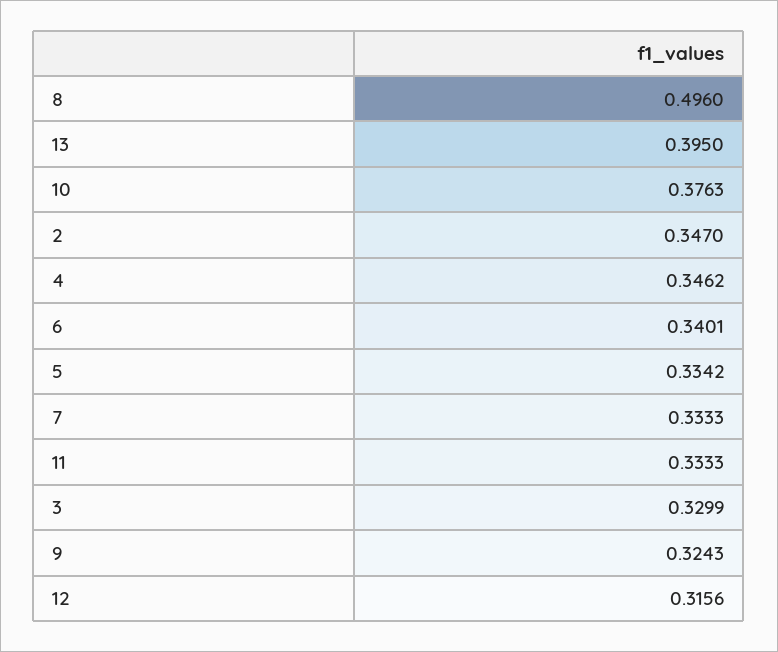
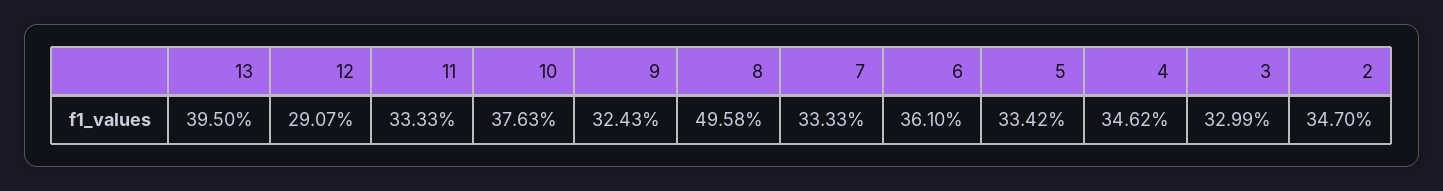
  {
-   "8": 0.496,
+   "8": 0.4958,
    "13": 0.395,
    "10": 0.3763,
    "2": 0.347,
    "4": 0.3462,
-   "6": 0.3401,
+   "6": 0.361,
    "5": 0.3342,
    "7": 0.3333,
    "11": 0.3333,
    "3": 0.3299,
    "9": 0.3243,
-   "12": 0.3156
+   "12": 0.2907
  }

